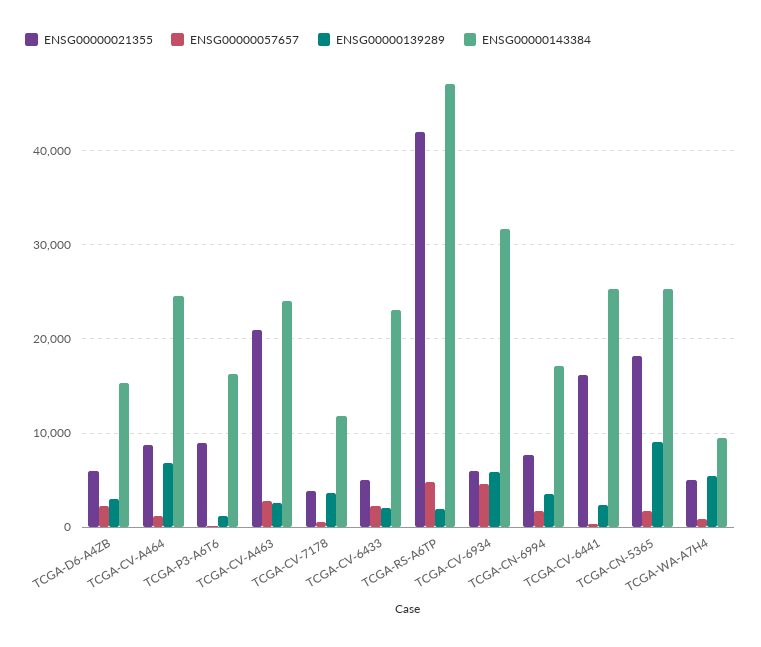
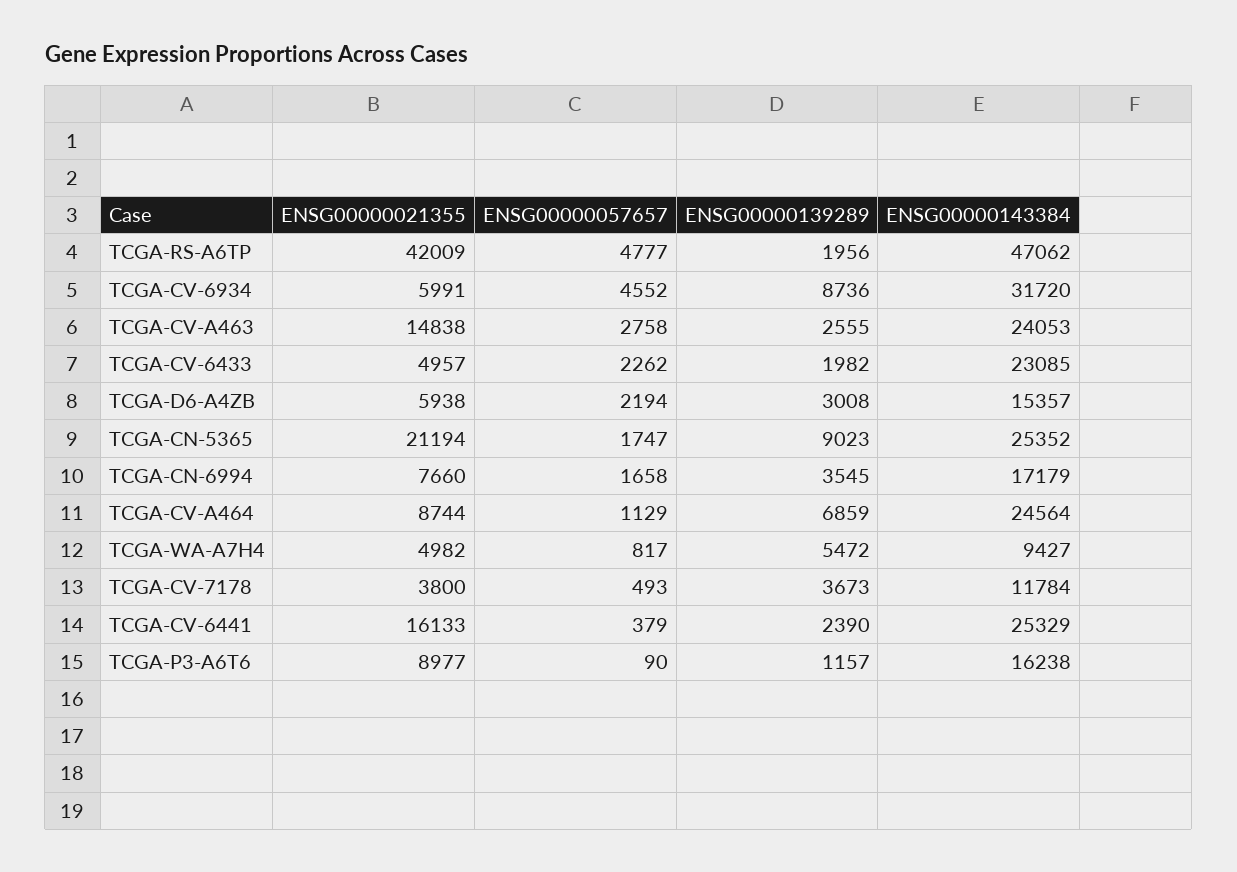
  {
    "ENSG00000021355": {
      "TCGA-D6-A4ZB": 5938,
      "TCGA-CV-A464": 8744,
      "TCGA-P3-A6T6": 8977,
-     "TCGA-CV-A463": 21000,
+     "TCGA-CV-A463": 14838,
      "TCGA-CV-7178": 3800,
      "TCGA-CV-6433": 4957,
      "TCGA-RS-A6TP": 42009,
      "TCGA-CV-6934": 5991,
      "TCGA-CN-6994": 7660,
      "TCGA-CV-6441": 16133,
-     "TCGA-CN-5365": 18000,
+     "TCGA-CN-5365": 21194,
      "TCGA-WA-A7H4": 4982
    },
    "ENSG00000057657": {
      "TCGA-D6-A4ZB": 2194,
      "TCGA-CV-A464": 1129,
      "TCGA-P3-A6T6": 90,
      "TCGA-CV-A463": 2758,
      "TCGA-CV-7178": 493,
      "TCGA-CV-6433": 2262,
      "TCGA-RS-A6TP": 4777,
      "TCGA-CV-6934": 4552,
      "TCGA-CN-6994": 1658,
      "TCGA-CV-6441": 379,
      "TCGA-CN-5365": 1747,
      "TCGA-WA-A7H4": 817
    },
    "ENSG00000139289": {
      "TCGA-D6-A4ZB": 3008,
      "TCGA-CV-A464": 6859,
      "TCGA-P3-A6T6": 1157,
      "TCGA-CV-A463": 2555,
      "TCGA-CV-7178": 3673,
      "TCGA-CV-6433": 1982,
      "TCGA-RS-A6TP": 1956,
-     "TCGA-CV-6934": 6000,
+     "TCGA-CV-6934": 8736,
      "TCGA-CN-6994": 3545,
      "TCGA-CV-6441": 2390,
      "TCGA-CN-5365": 9023,
      "TCGA-WA-A7H4": 5472
    },
    "ENSG00000143384": {
      "TCGA-D6-A4ZB": 15357,
      "TCGA-CV-A464": 24564,
      "TCGA-P3-A6T6": 16238,
      "TCGA-CV-A463": 24053,
      "TCGA-CV-7178": 11784,
      "TCGA-CV-6433": 23085,
      "TCGA-RS-A6TP": 47062,
      "TCGA-CV-6934": 31720,
      "TCGA-CN-6994": 17179,
      "TCGA-CV-6441": 25329,
      "TCGA-CN-5365": 25352,
      "TCGA-WA-A7H4": 9427
    }
  }

